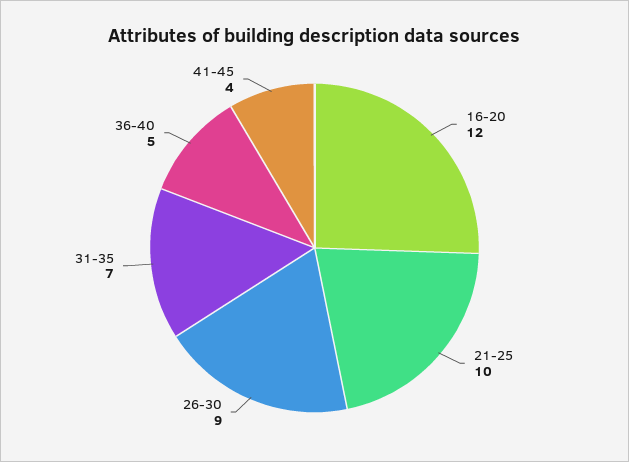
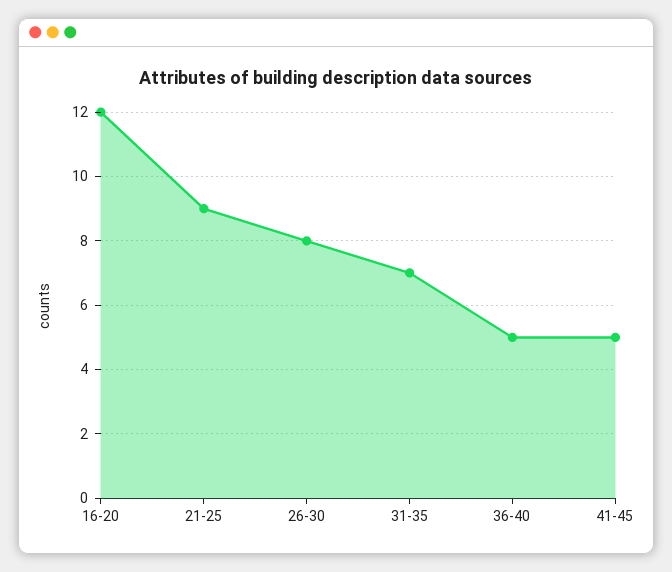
  {
    "16-20": 12,
-   "21-25": 10,
+   "21-25": 9,
-   "26-30": 9,
+   "26-30": 8,
    "31-35": 7,
    "36-40": 5,
-   "41-45": 4
+   "41-45": 5
  }

